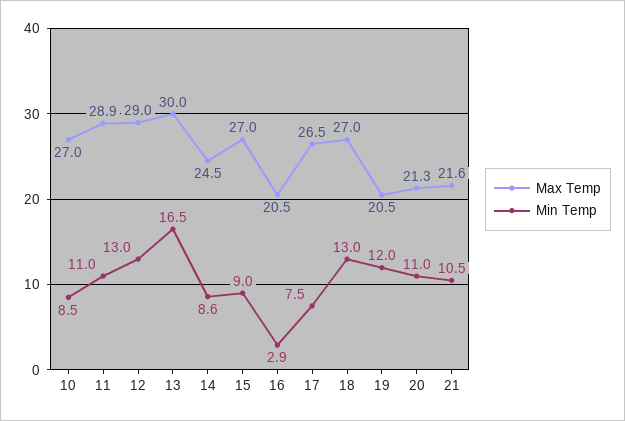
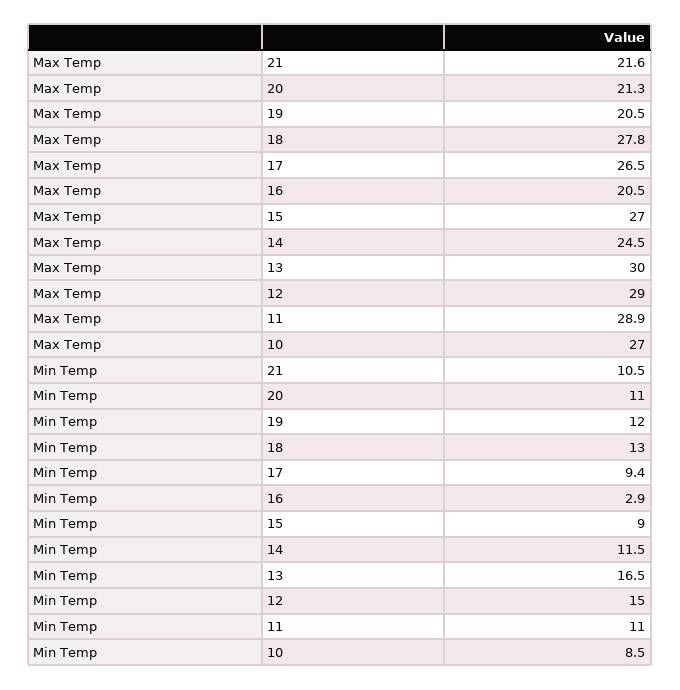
  {
    "Max Temp": {
      "10": 27,
      "11": 28.9,
      "12": 29,
      "13": 30,
      "14": 24.5,
      "15": 27,
      "16": 20.5,
      "17": 26.5,
-     "18": 27,
+     "18": 27.8,
      "19": 20.5,
      "20": 21.3,
      "21": 21.6
    },
    "Min Temp": {
      "10": 8.5,
      "11": 11,
-     "12": 13,
+     "12": 15,
      "13": 16.5,
-     "14": 8.6,
+     "14": 11.5,
      "15": 9,
      "16": 2.9,
-     "17": 7.5,
+     "17": 9.4,
      "18": 13,
      "19": 12,
      "20": 11,
      "21": 10.5
    }
  }

